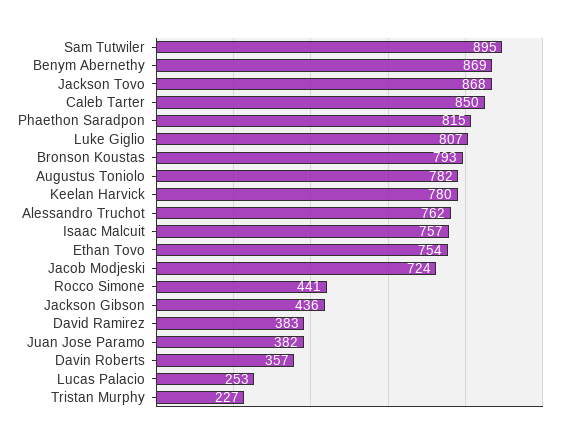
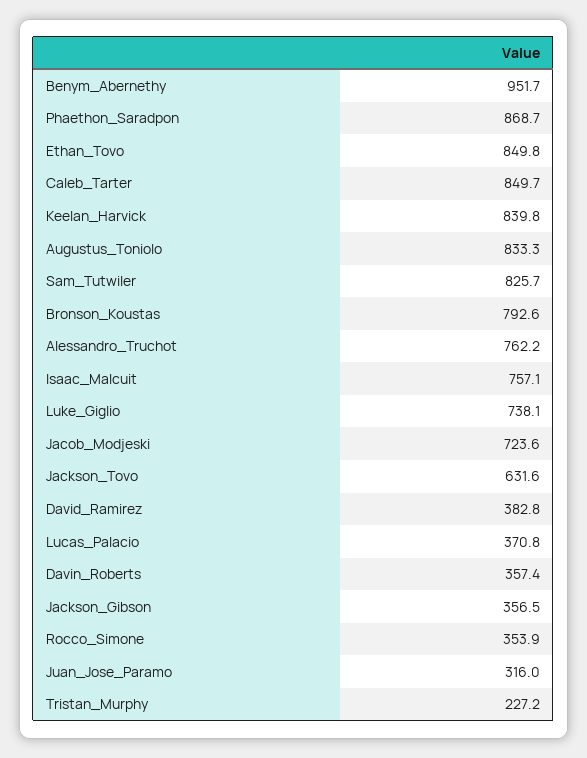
  {
-   "Sam Tutwiler": 895,
+   "Sam Tutwiler": 825.7,
-   "Benym Abernethy": 869,
+   "Benym Abernethy": 951.7,
-   "Jackson Tovo": 868,
+   "Jackson Tovo": 631.6,
    "Caleb Tarter": 849.7,
-   "Phaethon Saradpon": 815,
+   "Phaethon Saradpon": 868.7,
-   "Luke Giglio": 807,
+   "Luke Giglio": 738.1,
    "Bronson Koustas": 792.6,
-   "Augustus Toniolo": 782,
+   "Augustus Toniolo": 833.3,
-   "Keelan Harvick": 780,
+   "Keelan Harvick": 839.8,
    "Alessandro Truchot": 762.2,
    "Isaac Malcuit": 757.1,
-   "Ethan Tovo": 754,
+   "Ethan Tovo": 849.8,
    "Jacob Modjeski": 723.6,
-   "Rocco Simone": 441,
+   "Rocco Simone": 353.9,
-   "Jackson Gibson": 436,
+   "Jackson Gibson": 356.5,
    "David Ramirez": 382.8,
-   "Juan Jose Paramo": 382,
+   "Juan Jose Paramo": 316,
    "Davin Roberts": 357.4,
-   "Lucas Palacio": 253,
+   "Lucas Palacio": 370.8,
    "Tristan Murphy": 227.2
  }

